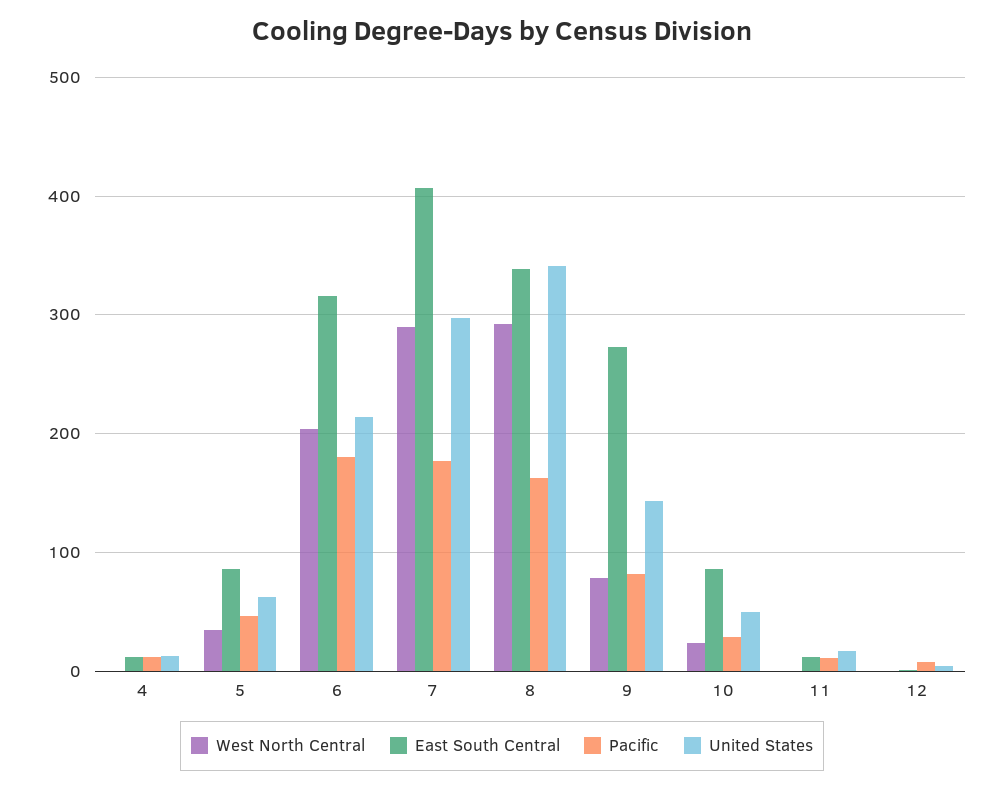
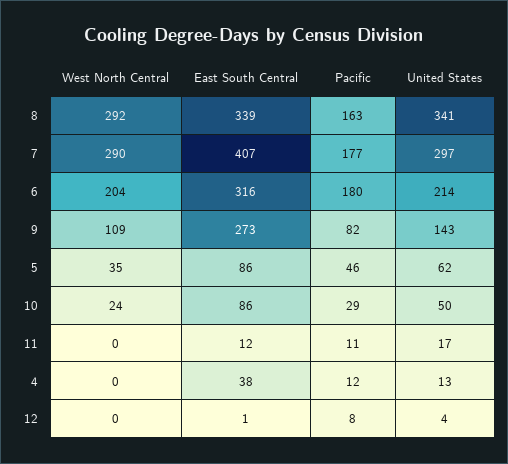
  {
    "West North Central": {
      "4": 0,
      "5": 35,
      "6": 204,
      "7": 290,
      "8": 292,
-     "9": 80,
+     "9": 109,
      "10": 24,
      "11": 0,
      "12": 0
    },
    "East South Central": {
-     "4": 10,
+     "4": 38,
      "5": 86,
      "6": 316,
      "7": 407,
      "8": 339,
      "9": 273,
      "10": 86,
      "11": 12,
      "12": 1
    },
    "Pacific": {
      "4": 12,
      "5": 46,
      "6": 180,
      "7": 177,
      "8": 163,
      "9": 82,
      "10": 29,
      "11": 11,
      "12": 8
    },
    "United States": {
      "4": 13,
      "5": 62,
      "6": 214,
      "7": 297,
      "8": 341,
      "9": 143,
      "10": 50,
      "11": 17,
      "12": 4
    }
  }

